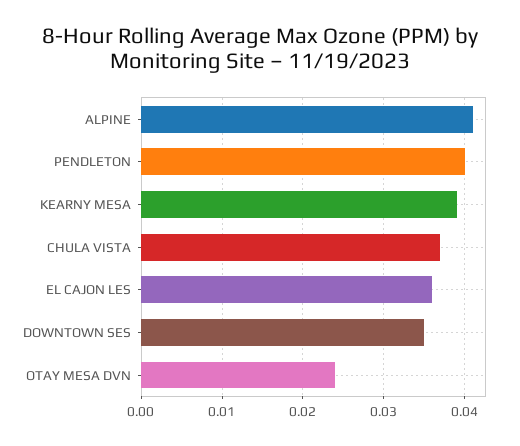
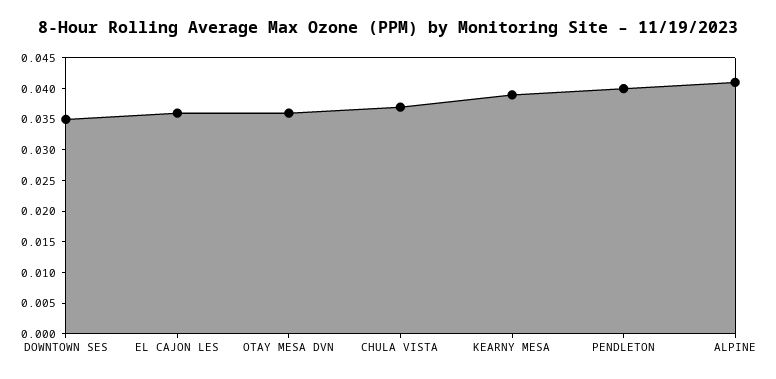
  {
    "ALPINE": 0.041,
    "PENDLETON": 0.04,
    "KEARNY MESA": 0.039,
    "CHULA VISTA": 0.037,
    "EL CAJON LES": 0.036,
    "DOWNTOWN SES": 0.035,
-   "OTAY MESA DVN": 0.024
+   "OTAY MESA DVN": 0.035
  }

